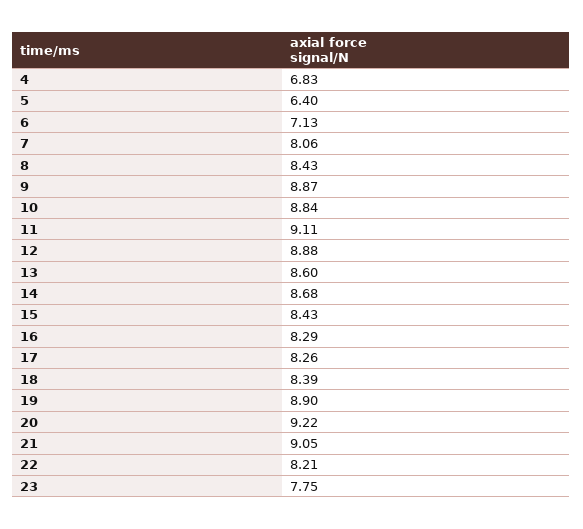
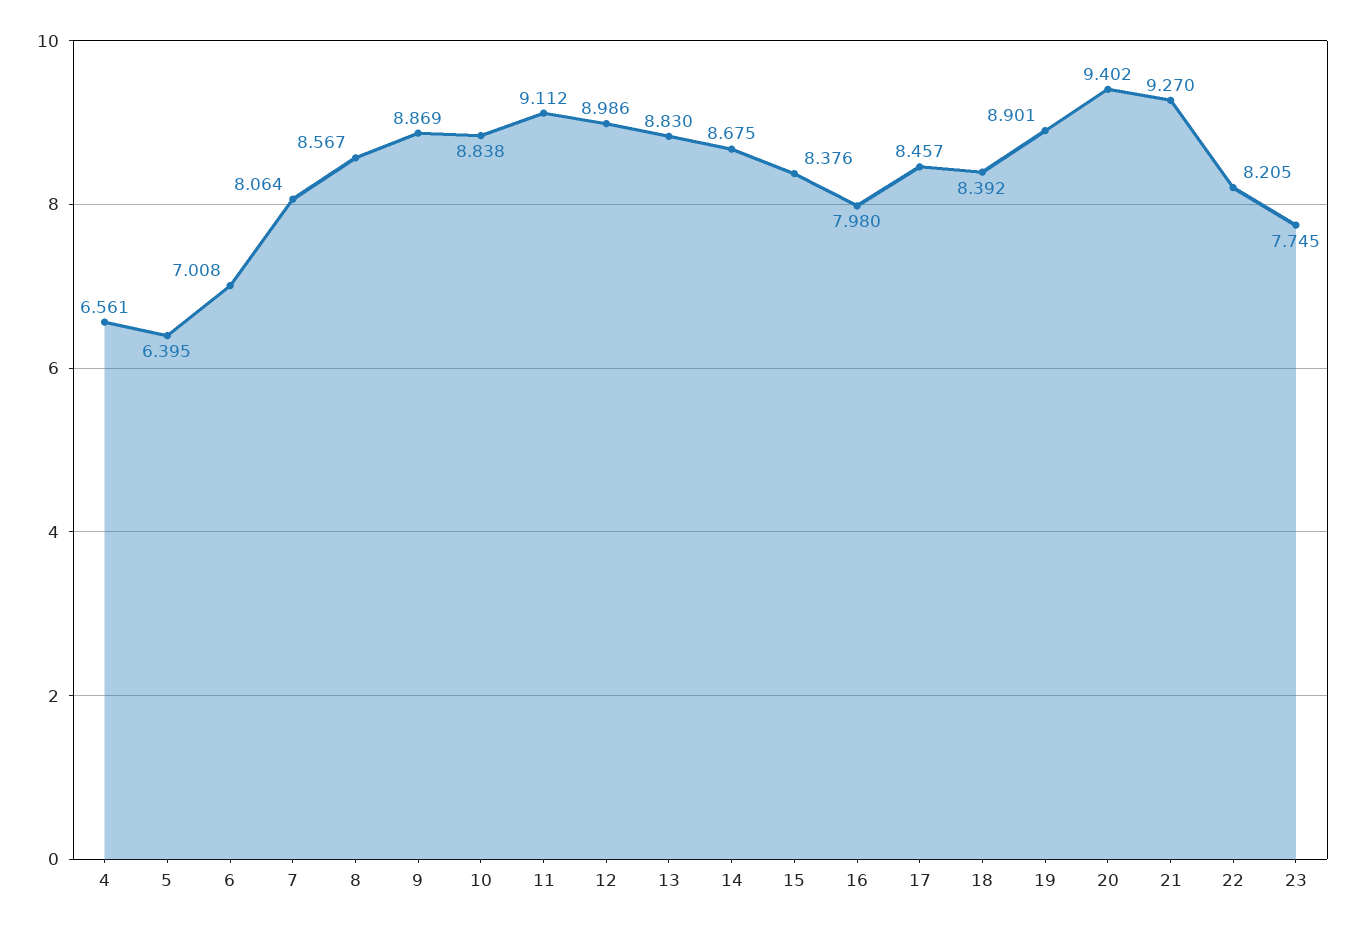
  {
-   "4": 6.83,
+   "4": 6.561,
    "5": 6.395,
-   "6": 7.13,
+   "6": 7.008,
    "7": 8.064,
-   "8": 8.43,
+   "8": 8.567,
    "9": 8.869,
    "10": 8.838,
    "11": 9.112,
-   "12": 8.88,
+   "12": 8.986,
-   "13": 8.6,
+   "13": 8.83,
    "14": 8.675,
-   "15": 8.43,
+   "15": 8.376,
-   "16": 8.29,
+   "16": 7.98,
-   "17": 8.26,
+   "17": 8.457,
    "18": 8.392,
    "19": 8.901,
-   "20": 9.22,
+   "20": 9.402,
-   "21": 9.05,
+   "21": 9.27,
    "22": 8.205,
    "23": 7.745
  }

